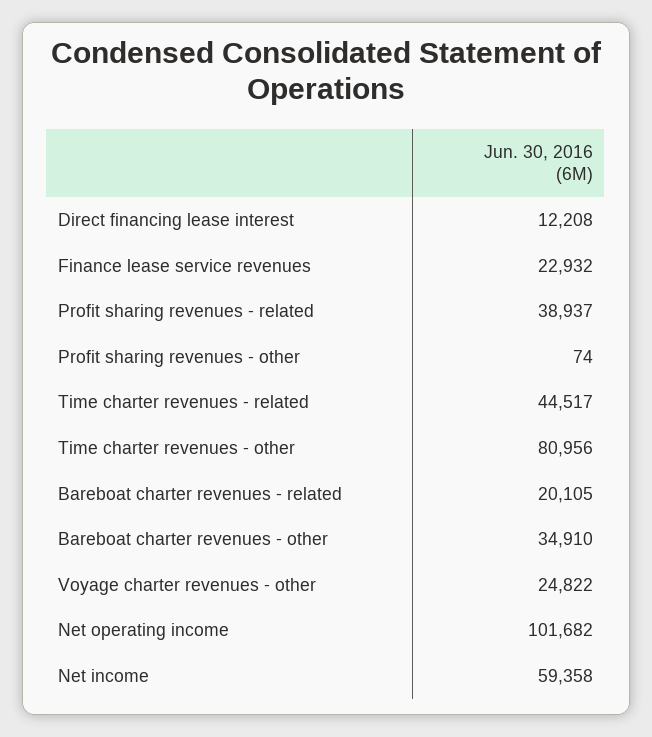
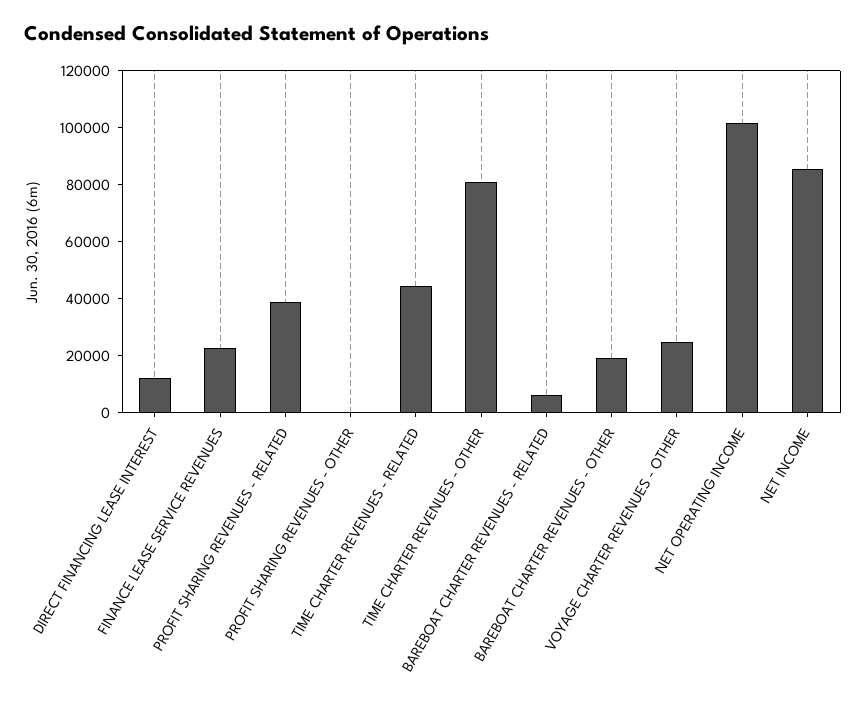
  {
    "Direct financing lease interest": 12208,
    "Finance lease service revenues": 22932,
    "Profit sharing revenues - related": 38937,
    "Profit sharing revenues - other": 74,
    "Time charter revenues - related": 44517,
    "Time charter revenues - other": 80956,
-   "Bareboat charter revenues - related": 20105,
+   "Bareboat charter revenues - related": 5000,
-   "Bareboat charter revenues - other": 34910,
+   "Bareboat charter revenues - other": 20000,
    "Voyage charter revenues - other": 24822,
    "Net operating income": 101682,
-   "Net income": 59358
+   "Net income": 85000
  }

